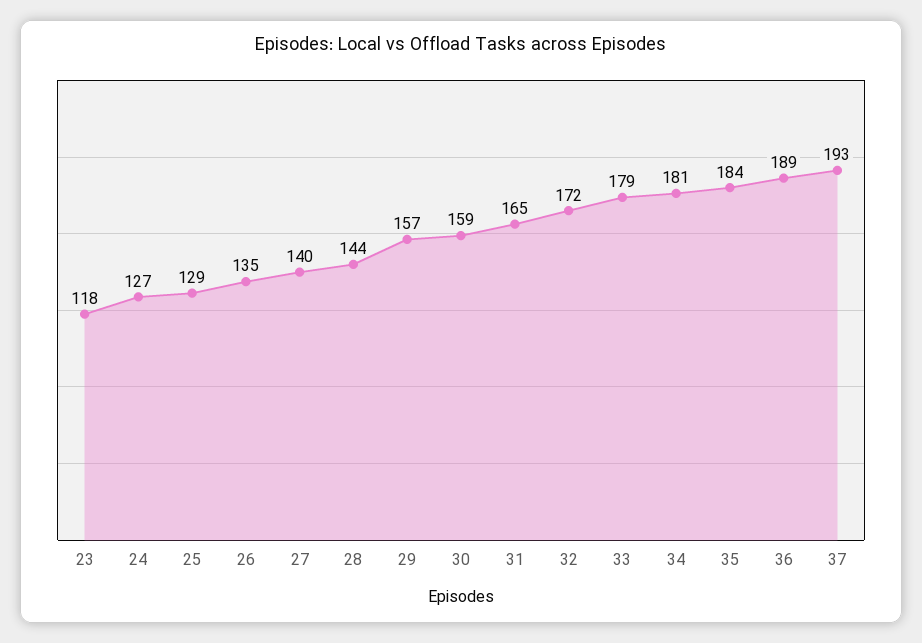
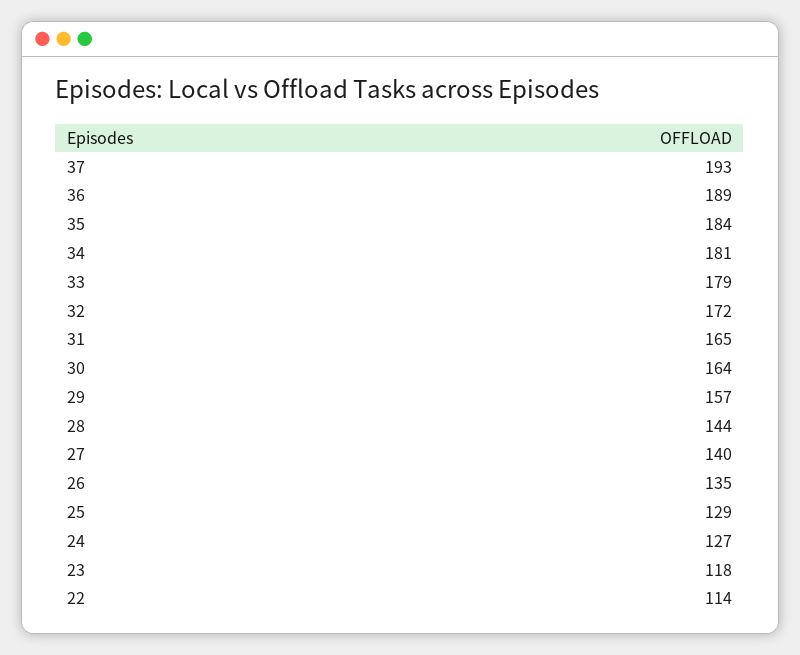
  {
    "23": 118,
    "24": 127,
    "25": 129,
    "26": 135,
    "27": 140,
    "28": 144,
    "29": 157,
-   "30": 159,
+   "30": 164,
    "31": 165,
    "32": 172,
    "33": 179,
    "34": 181,
    "35": 184,
    "36": 189,
-   "37": 193
+   "37": 193,
+   "22": 114
  }

